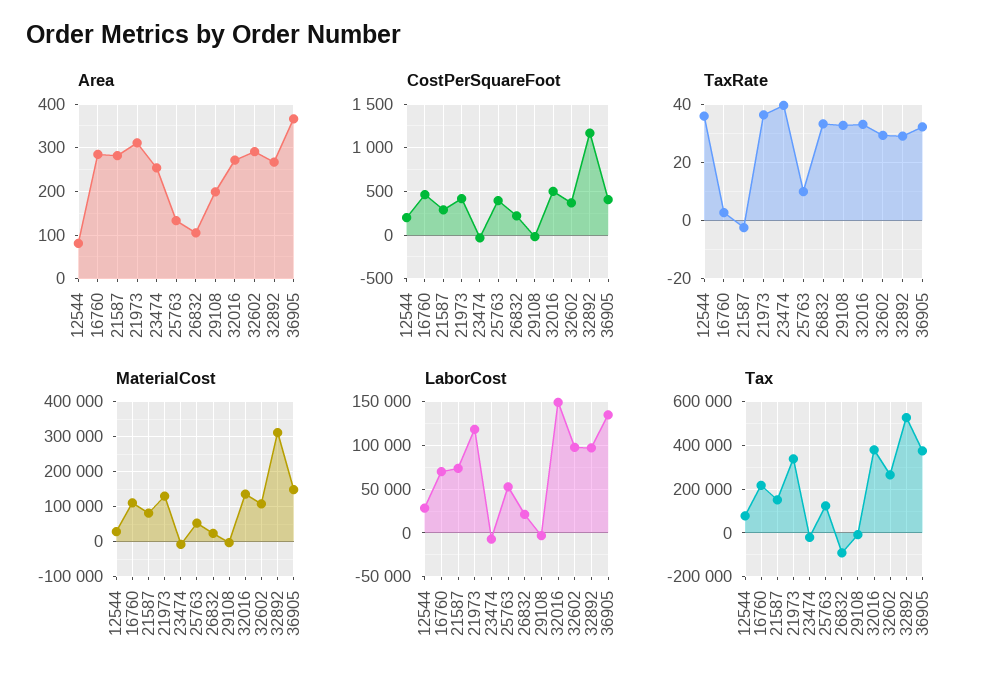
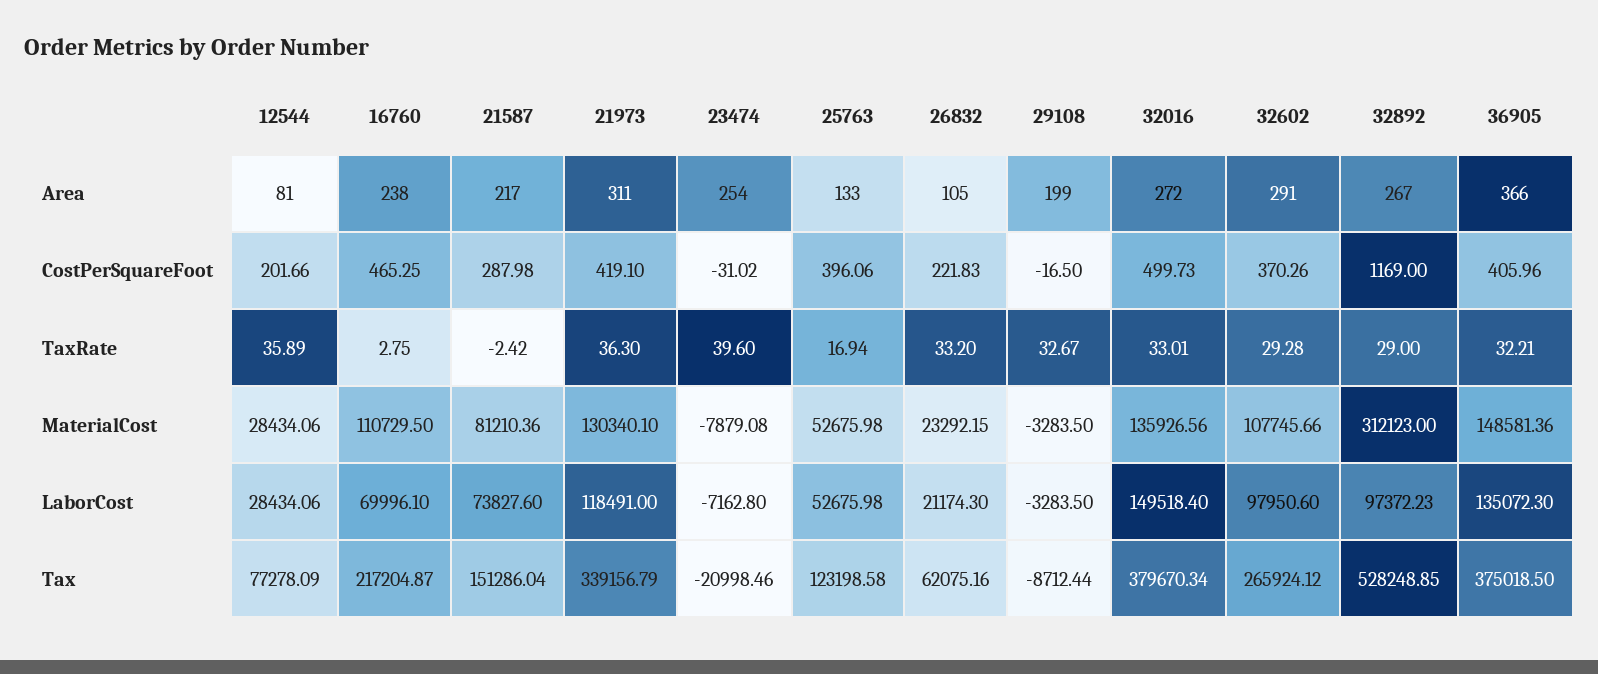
  {
    "Area": {
      "12544": 81,
-     "16760": 280,
+     "16760": 238,
-     "21587": 280,
+     "21587": 217,
      "21973": 311,
      "23474": 254,
      "25763": 133,
      "26832": 105,
      "29108": 199,
      "32016": 272,
      "32602": 291,
      "32892": 267,
      "36905": 366
    },
    "CostPerSquareFoot": {
      "12544": 201.66,
      "16760": 465.25,
      "21587": 287.98,
      "21973": 419.1,
      "23474": -31.02,
      "25763": 396.06,
      "26832": 221.83,
      "29108": -16.5,
      "32016": 499.73,
      "32602": 370.26,
      "32892": 1169,
      "36905": 405.96
    },
    "TaxRate": {
      "12544": 35.89,
      "16760": 2.75,
      "21587": -2.42,
      "21973": 36.3,
      "23474": 39.6,
-     "25763": 10,
+     "25763": 16.94,
      "26832": 33.2,
      "29108": 32.67,
      "32016": 33.01,
      "32602": 29.28,
      "32892": 29,
      "36905": 32.21
    },
    "MaterialCost": {
      "12544": 28434.06,
      "16760": 110729.5,
      "21587": 81210.36,
      "21973": 130340.1,
      "23474": -7879.08,
      "25763": 52675.98,
      "26832": 23292.15,
      "29108": -3283.5,
      "32016": 135926.56,
      "32602": 107745.66,
      "32892": 312123,
      "36905": 148581.36
    },
    "LaborCost": {
      "12544": 28434.06,
      "16760": 69996.1,
      "21587": 73827.6,
      "21973": 118491,
      "23474": -7162.8,
      "25763": 52675.98,
      "26832": 21174.3,
      "29108": -3283.5,
      "32016": 149518.4,
      "32602": 97950.6,
      "32892": 97372.23,
      "36905": 135072.3
    },
    "Tax": {
      "12544": 77278.09,
      "16760": 217204.87,
      "21587": 151286.04,
      "21973": 339156.79,
      "23474": -20998.46,
      "25763": 123198.58,
-     "26832": -100000,
+     "26832": 62075.16,
      "29108": -8712.44,
      "32016": 379670.34,
      "32602": 265924.12,
      "32892": 528248.85,
      "36905": 375018.5
    }
  }

